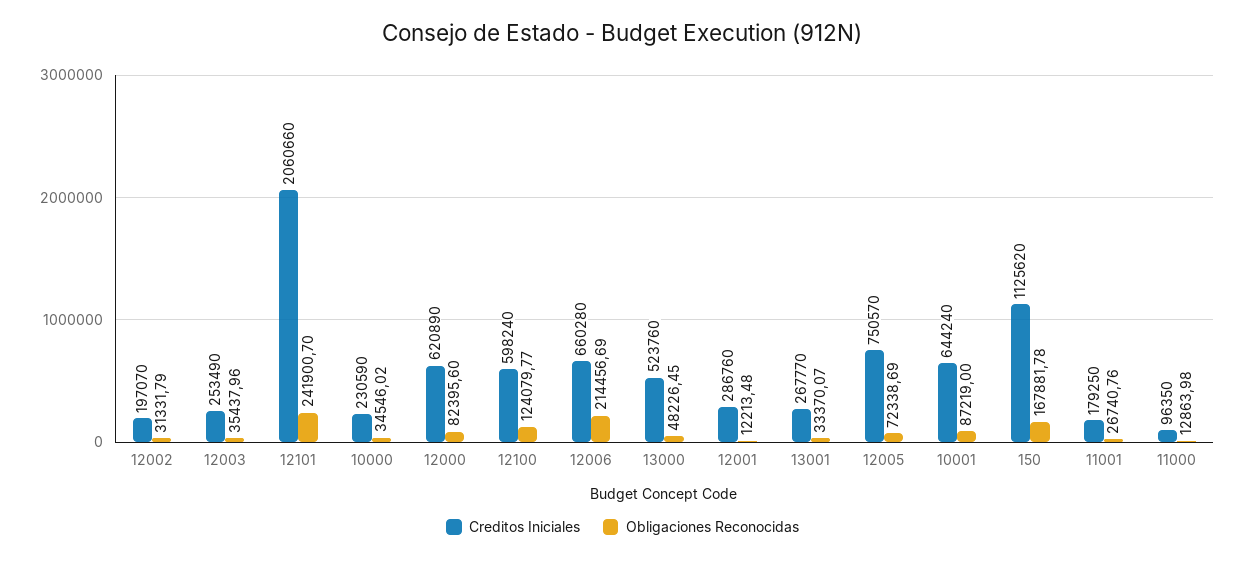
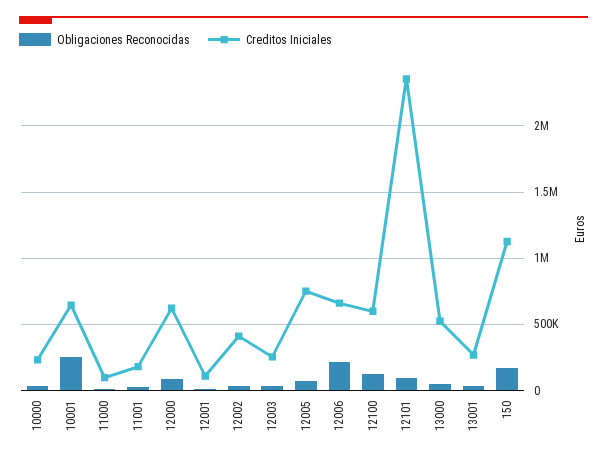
  {
    "Creditos Iniciales": {
-     "12002": 197070,
+     "12002": 400000,
      "12003": 253490,
-     "12101": 2060660,
+     "12101": 2350000,
      "10000": 230590,
      "12000": 620890,
      "12100": 598240,
      "12006": 660280,
      "13000": 523760,
-     "12001": 286760,
+     "12001": 100000,
      "13001": 267770,
      "12005": 750570,
      "10001": 644240,
      "150": 1125620,
      "11001": 179250,
      "11000": 96350
    },
    "Obligaciones Reconocidas": {
      "12002": 31331.79,
      "12003": 35437.96,
-     "12101": 241900.7,
+     "12101": 100000,
      "10000": 34546.02,
      "12000": 82395.6,
      "12100": 124079.77,
      "12006": 214456.69,
      "13000": 48226.45,
      "12001": 12213.48,
      "13001": 33370.07,
      "12005": 72338.69,
-     "10001": 87219,
+     "10001": 250000,
      "150": 167881.78,
      "11001": 26740.76,
      "11000": 12863.98
    }
  }

